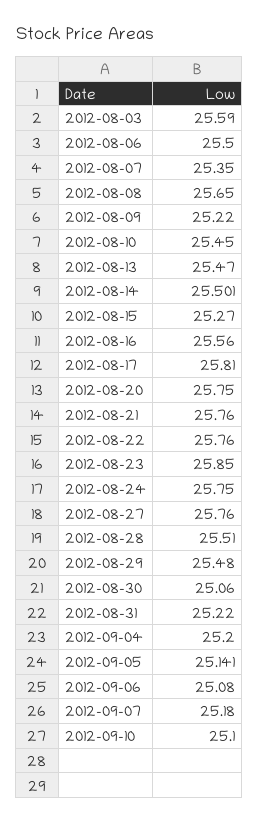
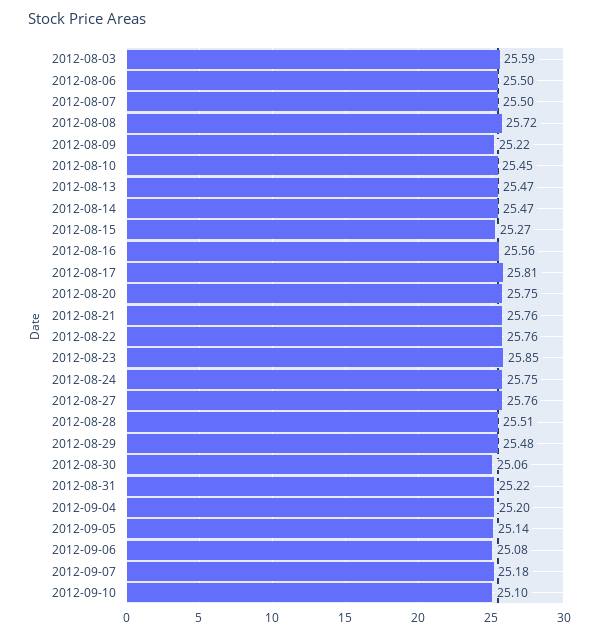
  {
    "2012-08-03": 25.59,
    "2012-08-06": 25.5,
-   "2012-08-07": 25.35,
+   "2012-08-07": 25.5,
-   "2012-08-08": 25.65,
+   "2012-08-08": 25.72,
    "2012-08-09": 25.22,
    "2012-08-10": 25.45,
    "2012-08-13": 25.47,
-   "2012-08-14": 25.501,
+   "2012-08-14": 25.47,
    "2012-08-15": 25.27,
    "2012-08-16": 25.56,
    "2012-08-17": 25.81,
    "2012-08-20": 25.75,
    "2012-08-21": 25.76,
    "2012-08-22": 25.76,
    "2012-08-23": 25.85,
    "2012-08-24": 25.75,
    "2012-08-27": 25.76,
    "2012-08-28": 25.51,
    "2012-08-29": 25.48,
    "2012-08-30": 25.06,
    "2012-08-31": 25.22,
    "2012-09-04": 25.2,
    "2012-09-05": 25.141,
    "2012-09-06": 25.08,
    "2012-09-07": 25.18,
    "2012-09-10": 25.1
  }

